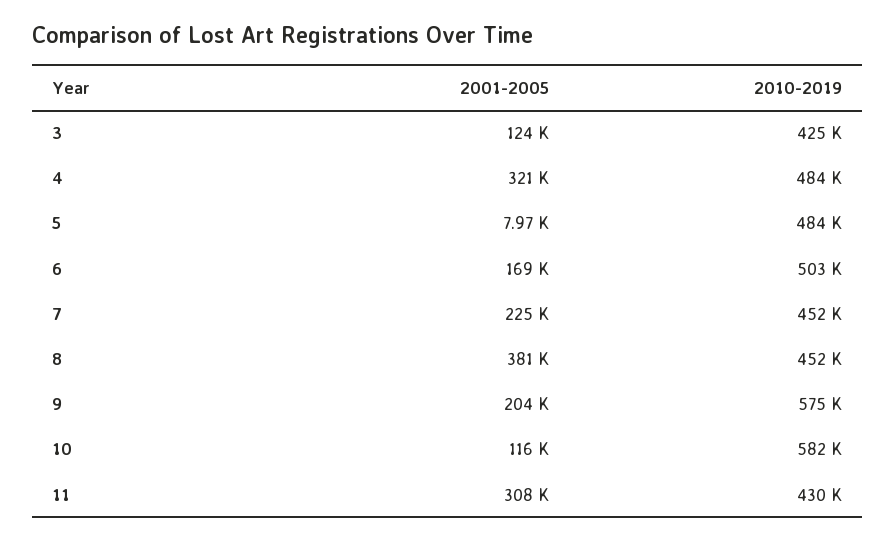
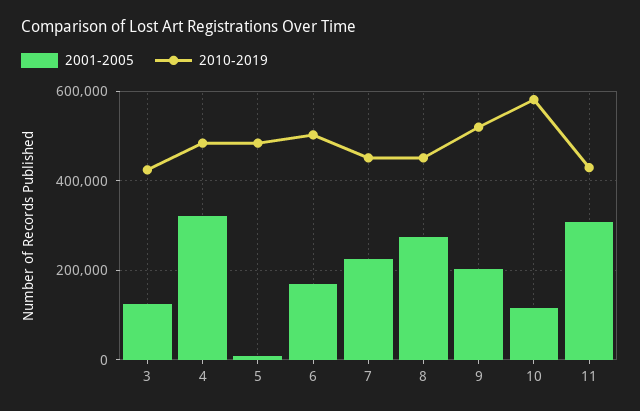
  {
    "2001-2005": {
      "3": 124000,
      "4": 321000,
      "5": 7970,
      "6": 169000,
      "7": 225000,
-     "8": 381000,
+     "8": 280000,
      "9": 204000,
      "10": 116000,
      "11": 308000
    },
    "2010-2019": {
      "3": 425000,
      "4": 484000,
      "5": 484000,
      "6": 503000,
      "7": 452000,
      "8": 452000,
-     "9": 575000,
+     "9": 520000,
      "10": 582000,
      "11": 430000
    }
  }

